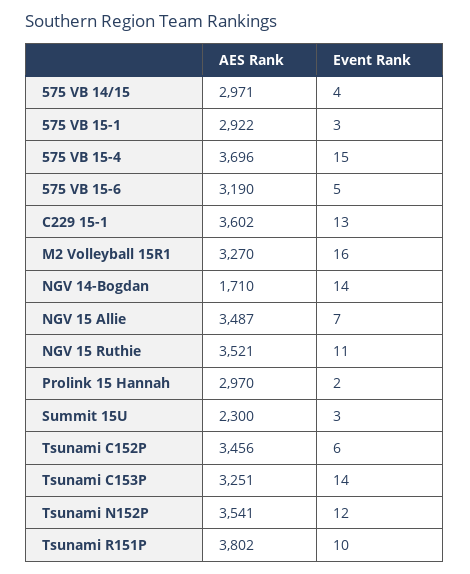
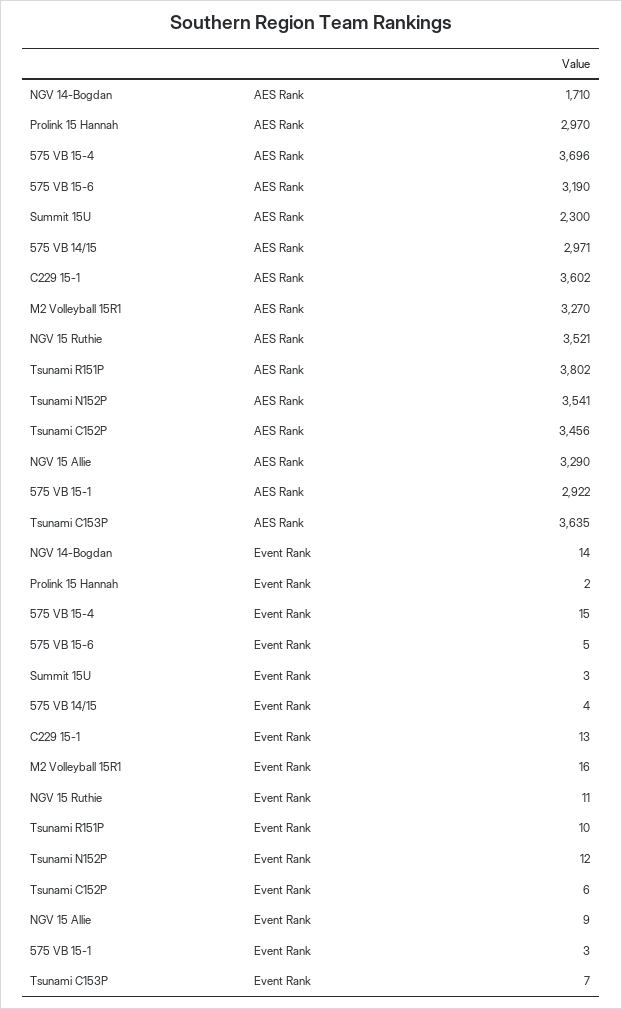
  {
    "AES Rank": {
      "575 VB 14/15": 2971,
      "575 VB 15-1": 2922,
      "575 VB 15-4": 3696,
      "575 VB 15-6": 3190,
      "C229 15-1": 3602,
      "M2 Volleyball 15R1": 3270,
      "NGV 14-Bogdan": 1710,
-     "NGV 15 Allie": 3487,
+     "NGV 15 Allie": 3290,
      "NGV 15 Ruthie": 3521,
      "Prolink 15 Hannah": 2970,
      "Summit 15U": 2300,
      "Tsunami C152P": 3456,
-     "Tsunami C153P": 3251,
+     "Tsunami C153P": 3635,
      "Tsunami N152P": 3541,
      "Tsunami R151P": 3802
    },
    "Event Rank": {
      "575 VB 14/15": 4,
      "575 VB 15-1": 3,
      "575 VB 15-4": 15,
      "575 VB 15-6": 5,
      "C229 15-1": 13,
      "M2 Volleyball 15R1": 16,
      "NGV 14-Bogdan": 14,
-     "NGV 15 Allie": 7,
+     "NGV 15 Allie": 9,
      "NGV 15 Ruthie": 11,
      "Prolink 15 Hannah": 2,
      "Summit 15U": 3,
      "Tsunami C152P": 6,
-     "Tsunami C153P": 14,
+     "Tsunami C153P": 7,
      "Tsunami N152P": 12,
      "Tsunami R151P": 10
    }
  }

